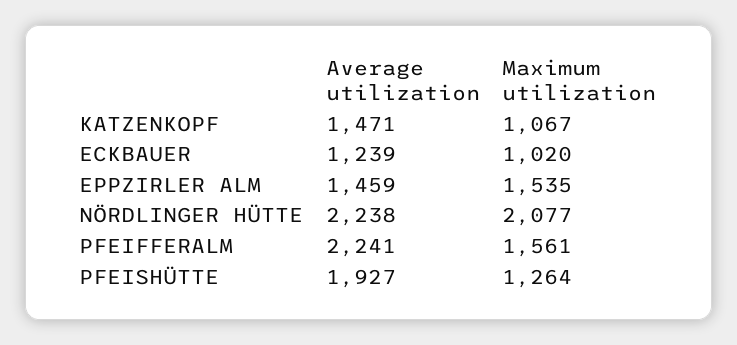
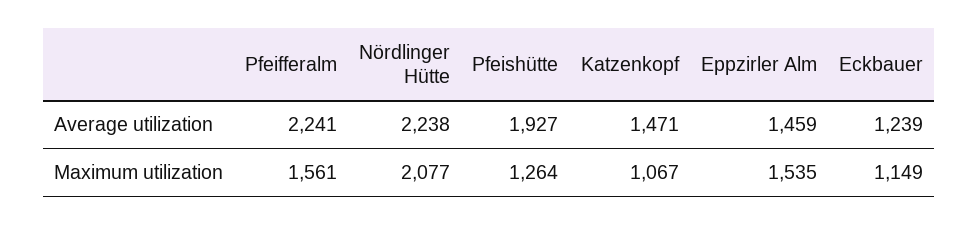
  {
    "Average utilization": {
      "KATZENKOPF": 1471,
      "ECKBAUER": 1239,
      "EPPZIRLER ALM": 1459,
      "NÖRDLINGER HÜTTE": 2238,
      "PFEIFFERALM": 2241,
      "PFEISHÜTTE": 1927
    },
    "Maximum utilization": {
      "KATZENKOPF": 1067,
-     "ECKBAUER": 1020,
+     "ECKBAUER": 1149,
      "EPPZIRLER ALM": 1535,
      "NÖRDLINGER HÜTTE": 2077,
      "PFEIFFERALM": 1561,
      "PFEISHÜTTE": 1264
    }
  }

